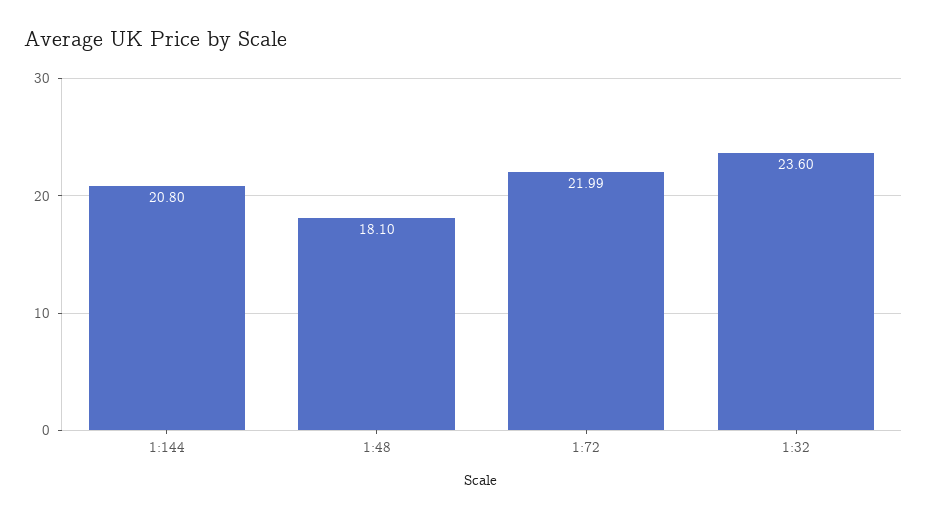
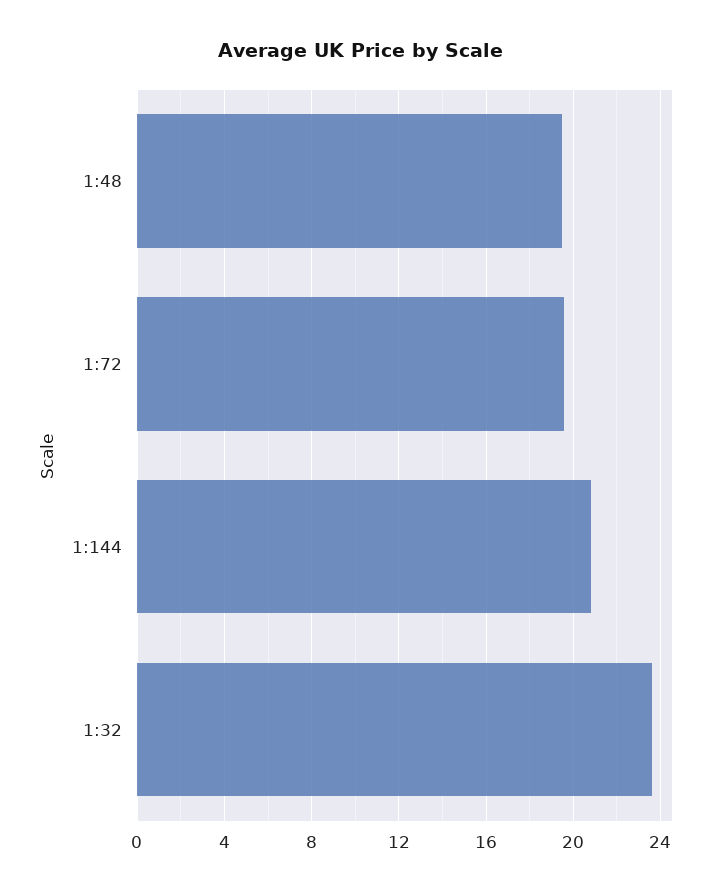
  {
    "1:144": 20.8,
-   "1:48": 18.1,
+   "1:48": 19.5,
-   "1:72": 21.99,
+   "1:72": 19.5,
    "1:32": 23.6
  }

